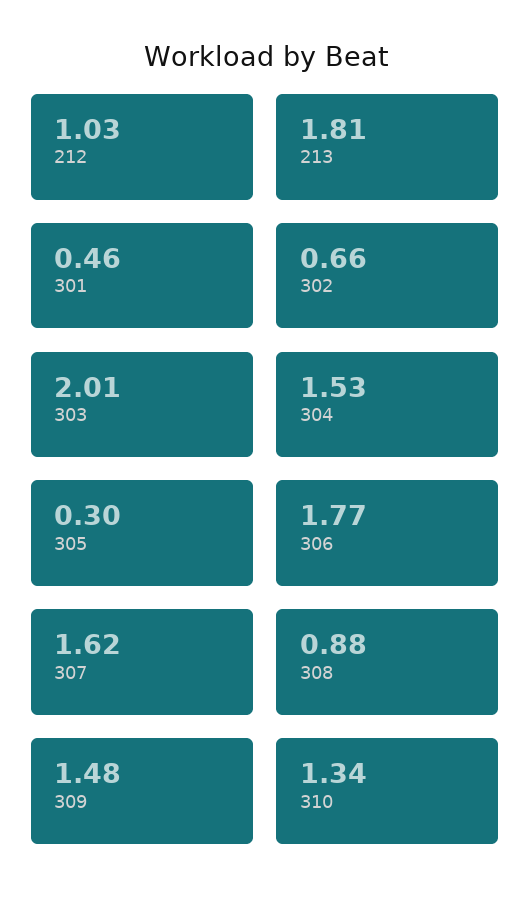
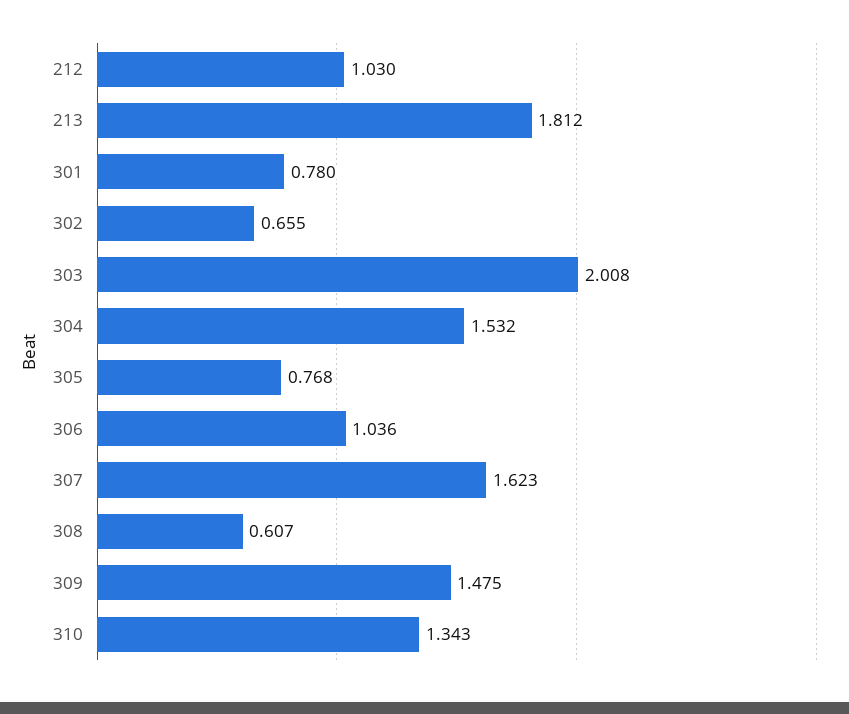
  {
    "212": 1.03,
    "213": 1.812,
-   "301": 0.46,
+   "301": 0.78,
    "302": 0.655,
    "303": 2.008,
    "304": 1.532,
-   "305": 0.3,
+   "305": 0.768,
-   "306": 1.77,
+   "306": 1.036,
    "307": 1.623,
-   "308": 0.88,
+   "308": 0.607,
    "309": 1.475,
    "310": 1.343
  }

